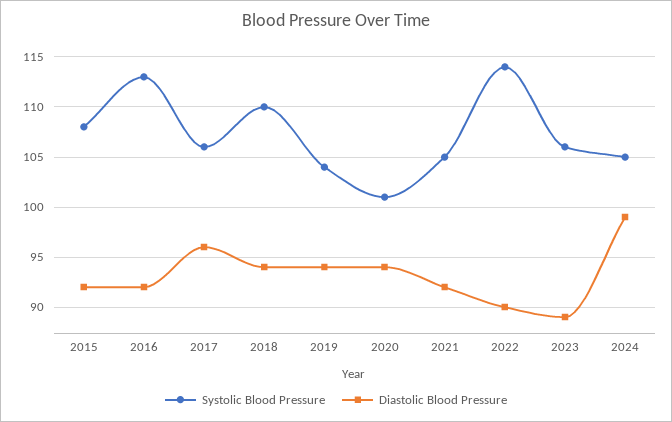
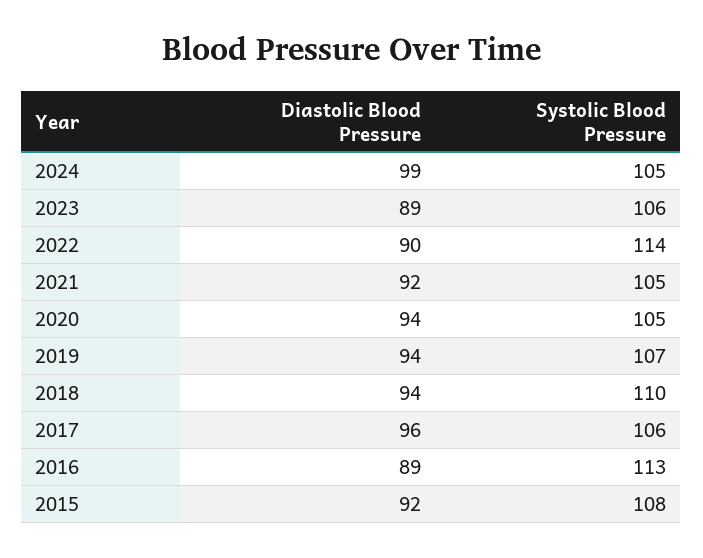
  {
    "Systolic Blood Pressure": {
      "2015": 108,
      "2016": 113,
      "2017": 106,
      "2018": 110,
-     "2019": 104,
+     "2019": 107,
-     "2020": 101,
+     "2020": 105,
      "2021": 105,
      "2022": 114,
      "2023": 106,
      "2024": 105
    },
    "Diastolic Blood Pressure": {
      "2015": 92,
-     "2016": 92,
+     "2016": 89,
      "2017": 96,
      "2018": 94,
      "2019": 94,
      "2020": 94,
      "2021": 92,
      "2022": 90,
      "2023": 89,
      "2024": 99
    }
  }

